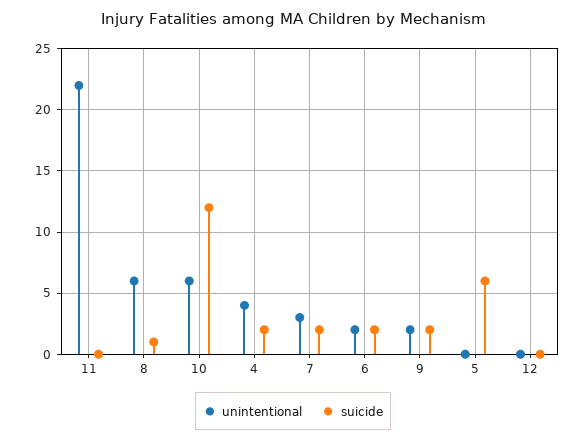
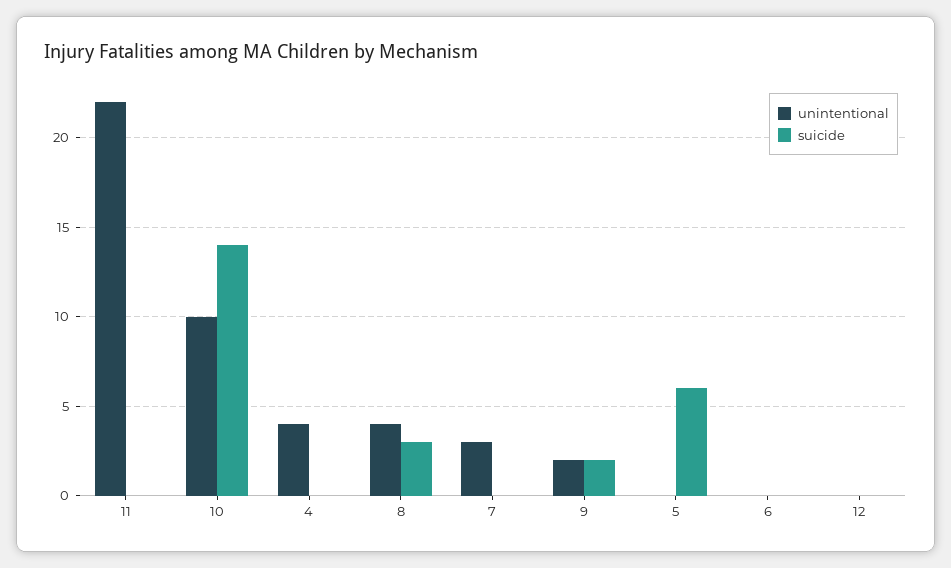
  {
    "unintentional": {
      "11": 22,
-     "8": 6,
+     "8": 4,
-     "10": 6,
+     "10": 10,
      "4": 4,
      "7": 3,
-     "6": 2,
+     "6": 0,
      "9": 2,
      "5": 0,
      "12": 0
    },
    "suicide": {
      "11": 0,
-     "8": 1,
+     "8": 3,
-     "10": 12,
+     "10": 14,
-     "4": 2,
+     "4": 0,
-     "7": 2,
+     "7": 0,
-     "6": 2,
+     "6": 0,
      "9": 2,
      "5": 6,
      "12": 0
    }
  }

